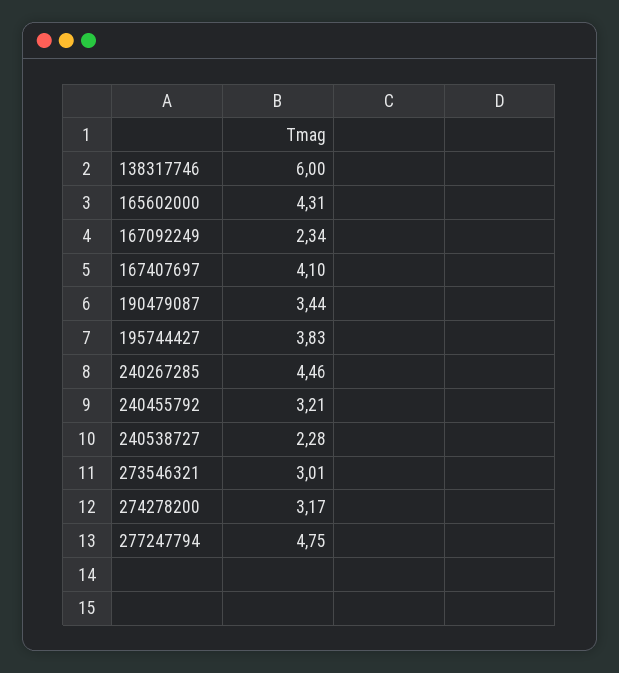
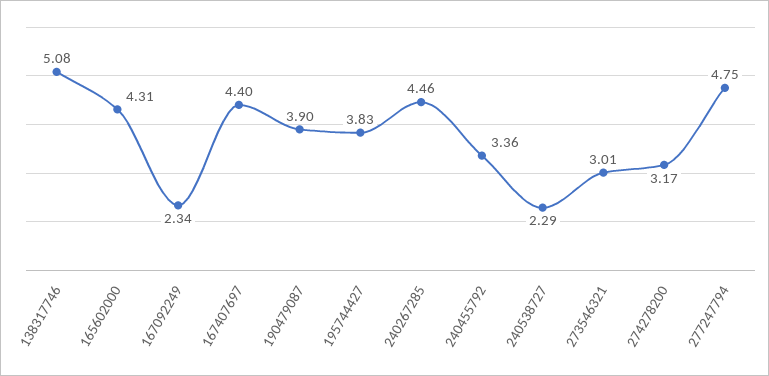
  {
-   "138317746": 6,
+   "138317746": 5.08,
    "165602000": 4.31,
    "167092249": 2.34,
-   "167407697": 4.1,
+   "167407697": 4.4,
-   "190479087": 3.44,
+   "190479087": 3.9,
    "195744427": 3.83,
    "240267285": 4.46,
-   "240455792": 3.21,
+   "240455792": 3.36,
-   "240538727": 2.28,
+   "240538727": 2.29,
    "273546321": 3.01,
    "274278200": 3.17,
    "277247794": 4.75
  }

